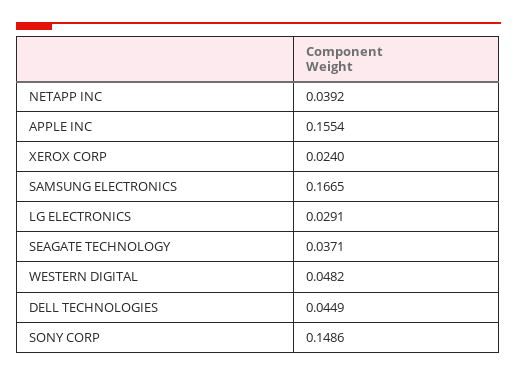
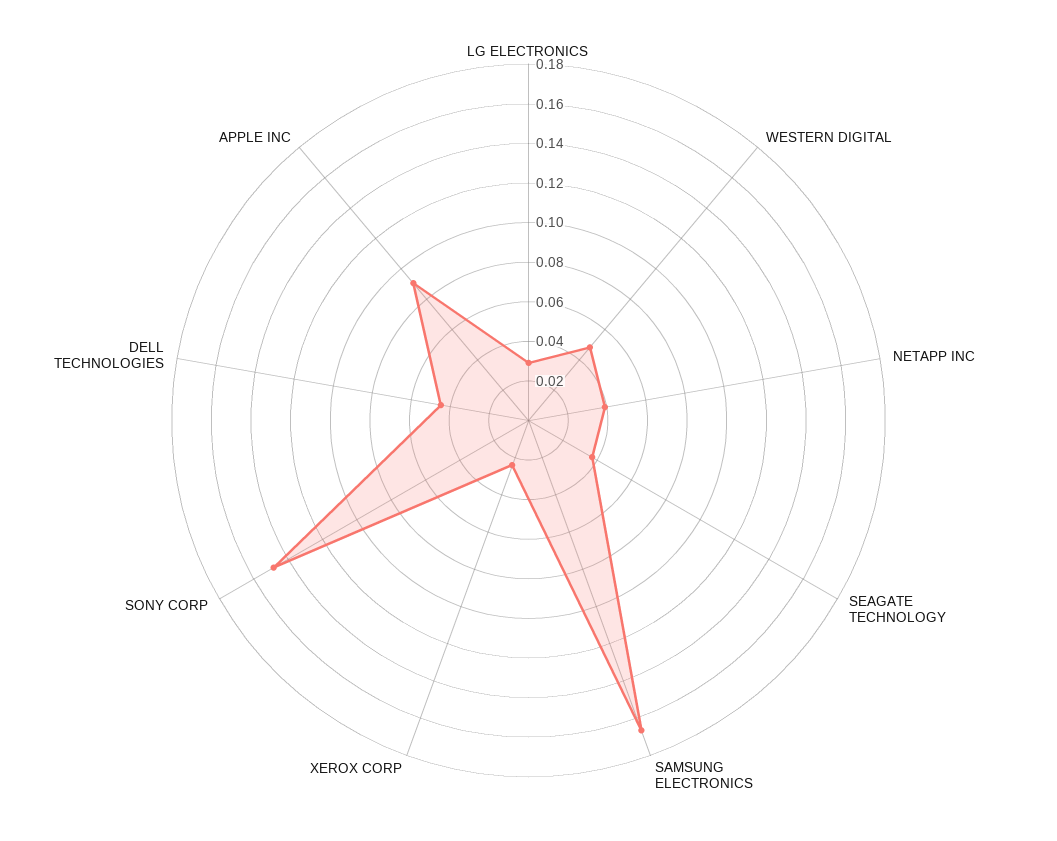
  {
    "NETAPP INC": 0.0392,
-   "APPLE INC": 0.1554,
+   "APPLE INC": 0.09,
    "XEROX CORP": 0.024,
    "SAMSUNG ELECTRONICS": 0.1665,
    "LG ELECTRONICS": 0.0291,
    "SEAGATE TECHNOLOGY": 0.0371,
    "WESTERN DIGITAL": 0.0482,
    "DELL TECHNOLOGIES": 0.0449,
    "SONY CORP": 0.1486
  }

